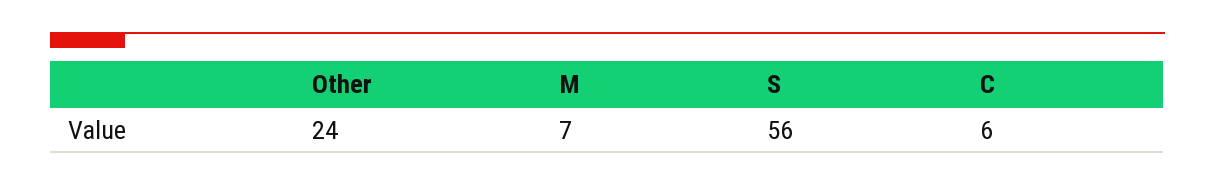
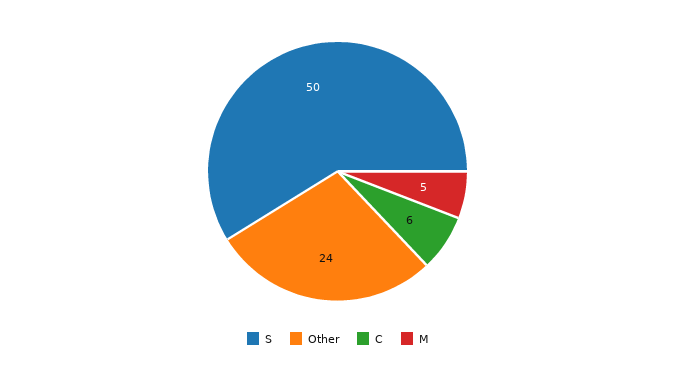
  {
    "Other": 24,
-   "M": 7,
+   "M": 5,
-   "S": 56,
+   "S": 50,
    "C": 6
  }

